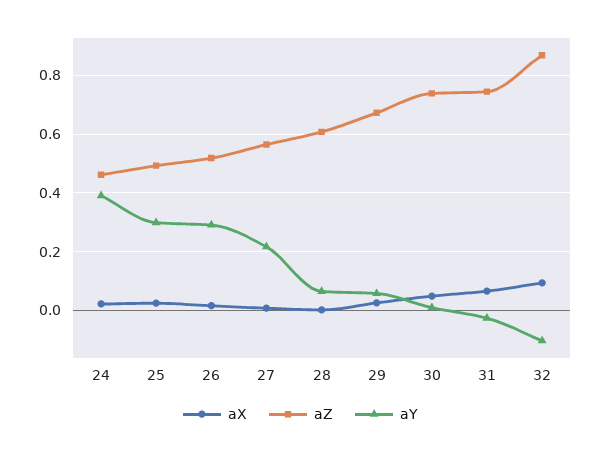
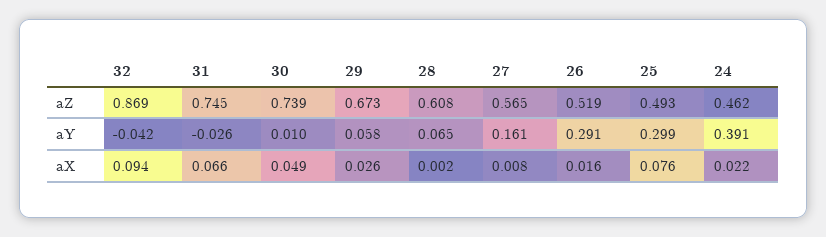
  {
    "aX": {
      "24": 0.022,
-     "25": 0.025,
+     "25": 0.076,
      "26": 0.016,
      "27": 0.008,
      "28": 0.002,
      "29": 0.026,
      "30": 0.049,
      "31": 0.066,
      "32": 0.094
    },
    "aZ": {
      "24": 0.462,
      "25": 0.493,
      "26": 0.519,
      "27": 0.565,
      "28": 0.608,
      "29": 0.673,
      "30": 0.739,
      "31": 0.745,
      "32": 0.869
    },
    "aY": {
      "24": 0.391,
      "25": 0.299,
      "26": 0.291,
-     "27": 0.225,
+     "27": 0.161,
      "28": 0.065,
      "29": 0.058,
      "30": 0.01,
      "31": -0.026,
-     "32": -0.1
+     "32": -0.042
    }
  }

